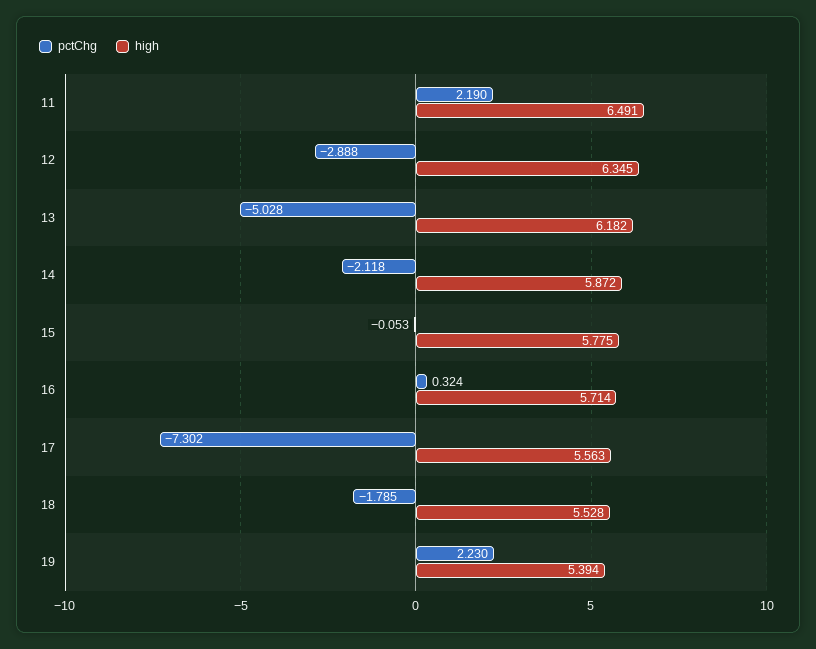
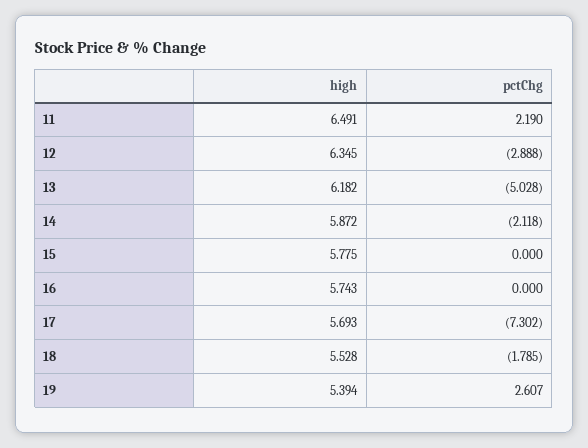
  {
    "pctChg": {
      "11": 2.19,
      "12": -2.888,
      "13": -5.028,
      "14": -2.118,
-     "15": -0.053,
+     "15": 0,
-     "16": 0.324,
+     "16": 0,
      "17": -7.302,
      "18": -1.785,
-     "19": 2.23
+     "19": 2.607
    },
    "high": {
      "11": 6.491,
      "12": 6.345,
      "13": 6.182,
      "14": 5.872,
      "15": 5.775,
-     "16": 5.714,
+     "16": 5.743,
-     "17": 5.563,
+     "17": 5.693,
      "18": 5.528,
      "19": 5.394
    }
  }

